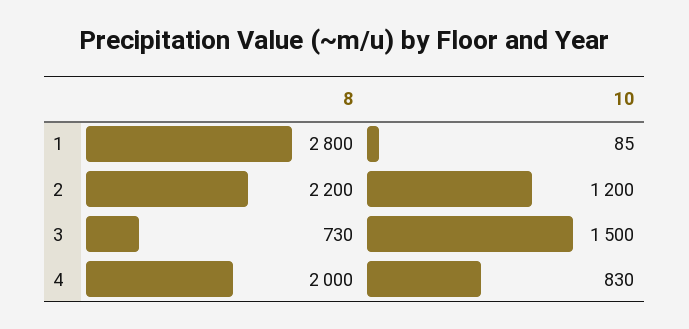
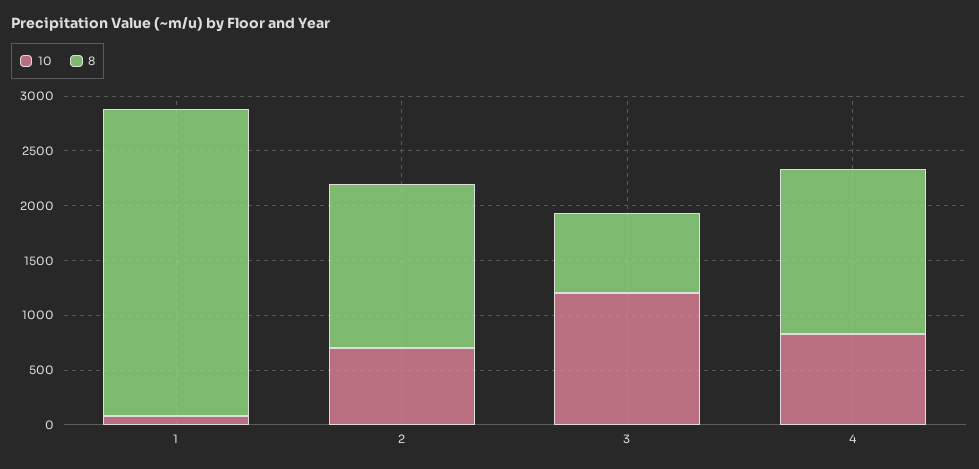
  {
    "8": {
      "1": 2800,
-     "2": 2200,
+     "2": 1500,
      "3": 730,
-     "4": 2000
+     "4": 1500
    },
    "10": {
      "1": 85,
-     "2": 1200,
+     "2": 700,
-     "3": 1500,
+     "3": 1200,
      "4": 830
    }
  }

